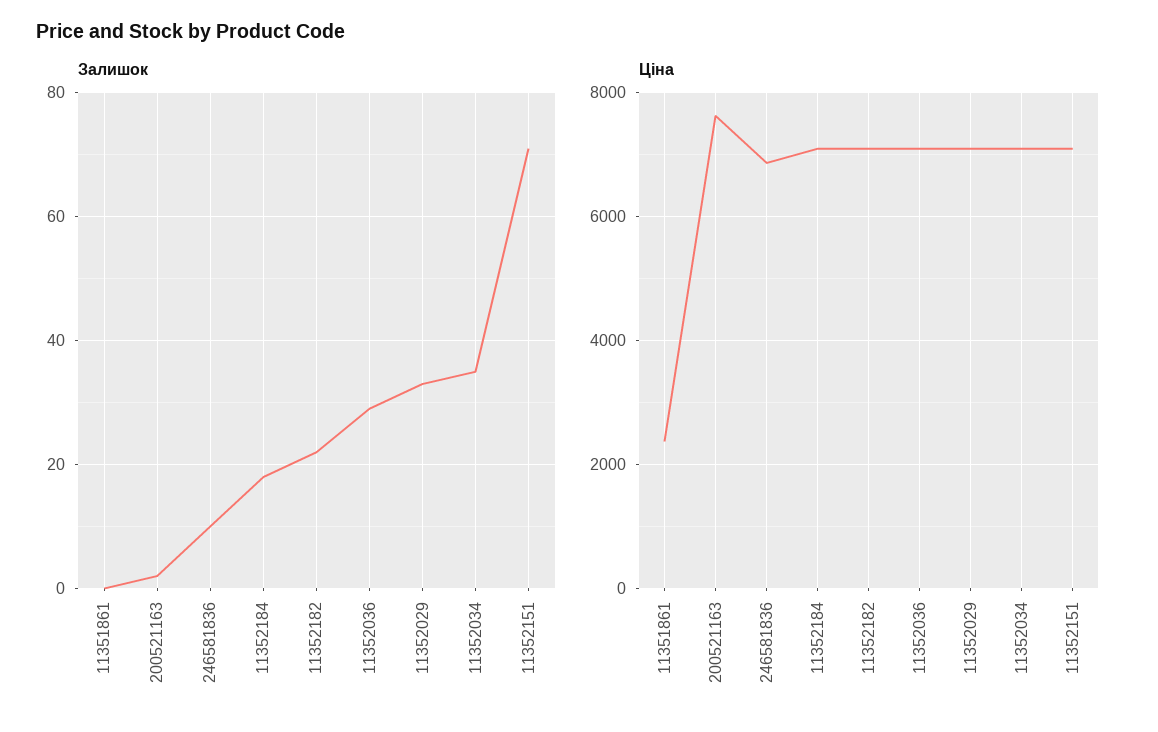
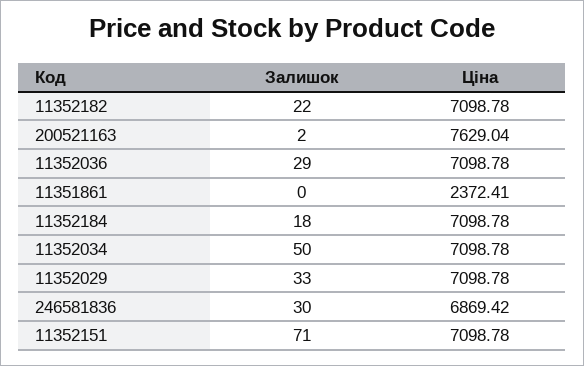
  {
    "Залишок": {
      "11351861": 0,
      "200521163": 2,
-     "246581836": 10,
+     "246581836": 30,
      "11352184": 18,
      "11352182": 22,
      "11352036": 29,
      "11352029": 33,
-     "11352034": 35,
+     "11352034": 50,
      "11352151": 71
    },
    "Ціна": {
      "11351861": 2372.41,
      "200521163": 7629.04,
      "246581836": 6869.42,
      "11352184": 7098.78,
      "11352182": 7098.78,
      "11352036": 7098.78,
      "11352029": 7098.78,
      "11352034": 7098.78,
      "11352151": 7098.78
    }
  }

